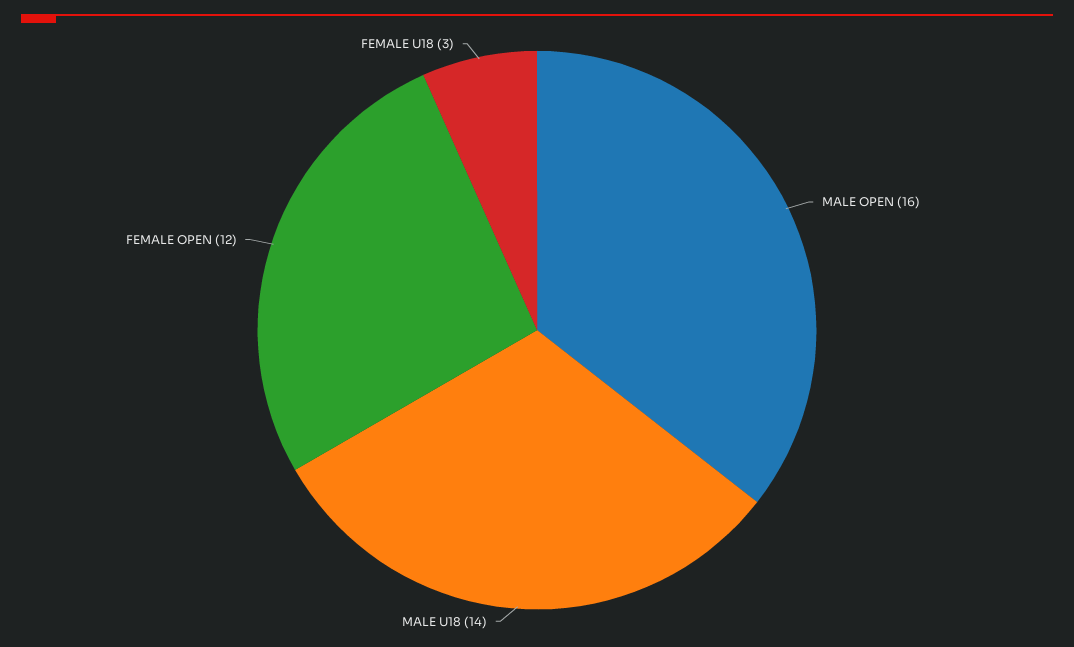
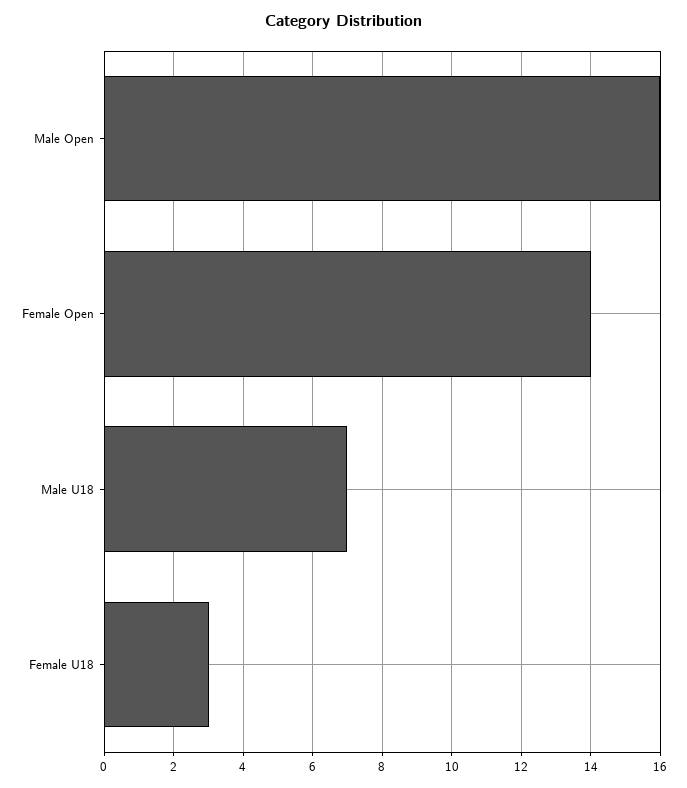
  {
    "MALE OPEN": 16,
-   "MALE U18": 14,
+   "MALE U18": 7,
-   "FEMALE OPEN": 12,
+   "FEMALE OPEN": 14,
    "FEMALE U18": 3
  }

